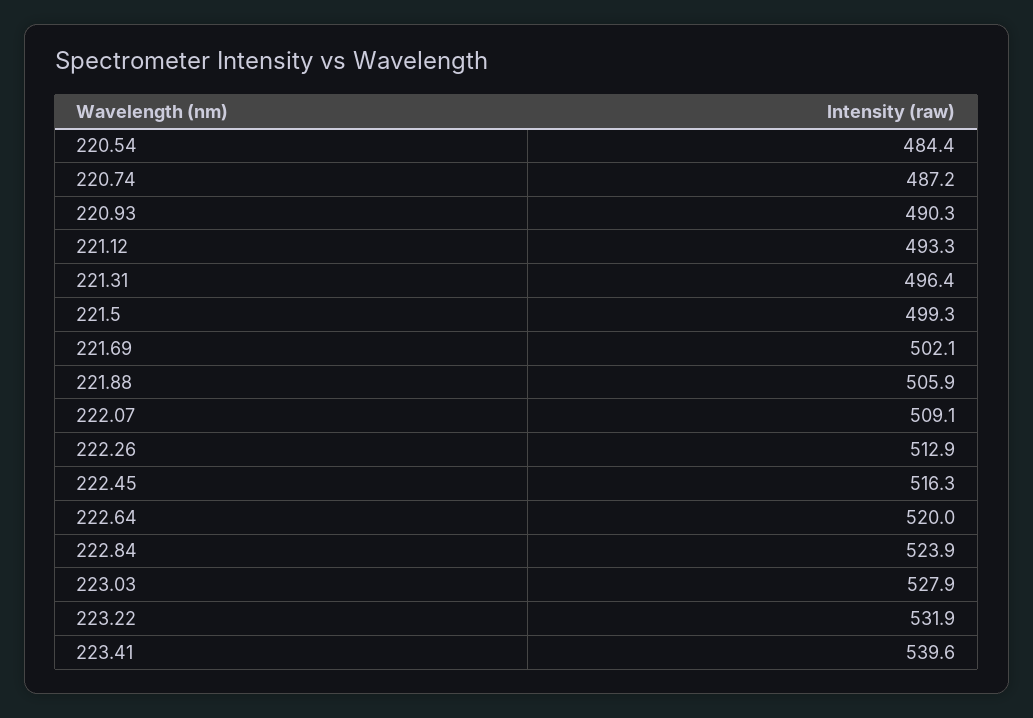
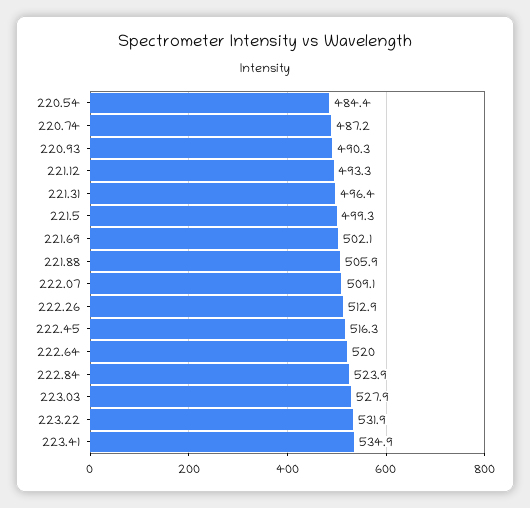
  {
    "220.54": 484.4,
    "220.74": 487.2,
    "220.93": 490.3,
    "221.12": 493.3,
    "221.31": 496.4,
    "221.5": 499.3,
    "221.69": 502.1,
    "221.88": 505.9,
    "222.07": 509.1,
    "222.26": 512.9,
    "222.45": 516.3,
    "222.64": 520,
    "222.84": 523.9,
    "223.03": 527.9,
    "223.22": 531.9,
-   "223.41": 539.6
+   "223.41": 534.9
  }

